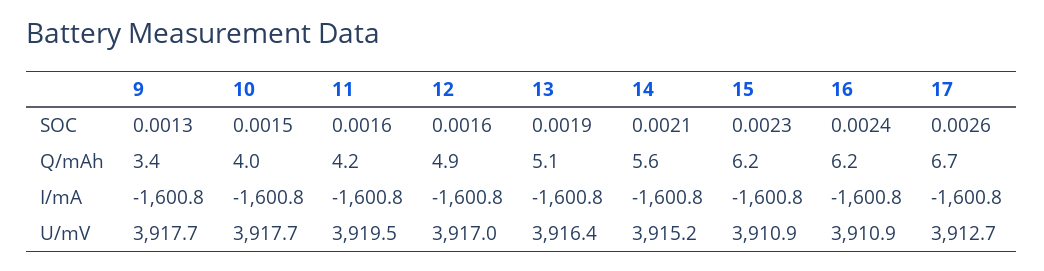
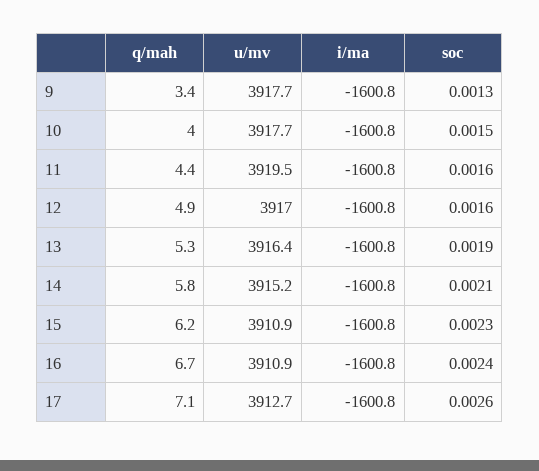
  {
    "9": {
      "SOC": 0.0013,
      "Q/mAh": 3.4,
      "I/mA": -1600.8,
      "U/mV": 3917.7
    },
    "10": {
      "SOC": 0.0015,
      "Q/mAh": 4,
      "I/mA": -1600.8,
      "U/mV": 3917.7
    },
    "11": {
      "SOC": 0.0016,
-     "Q/mAh": 4.2,
+     "Q/mAh": 4.4,
      "I/mA": -1600.8,
      "U/mV": 3919.5
    },
    "12": {
      "SOC": 0.0016,
      "Q/mAh": 4.9,
      "I/mA": -1600.8,
      "U/mV": 3917
    },
    "13": {
      "SOC": 0.0019,
-     "Q/mAh": 5.1,
+     "Q/mAh": 5.3,
      "I/mA": -1600.8,
      "U/mV": 3916.4
    },
    "14": {
      "SOC": 0.0021,
-     "Q/mAh": 5.6,
+     "Q/mAh": 5.8,
      "I/mA": -1600.8,
      "U/mV": 3915.2
    },
    "15": {
      "SOC": 0.0023,
      "Q/mAh": 6.2,
      "I/mA": -1600.8,
      "U/mV": 3910.9
    },
    "16": {
      "SOC": 0.0024,
-     "Q/mAh": 6.2,
+     "Q/mAh": 6.7,
      "I/mA": -1600.8,
      "U/mV": 3910.9
    },
    "17": {
      "SOC": 0.0026,
-     "Q/mAh": 6.7,
+     "Q/mAh": 7.1,
      "I/mA": -1600.8,
      "U/mV": 3912.7
    }
  }

